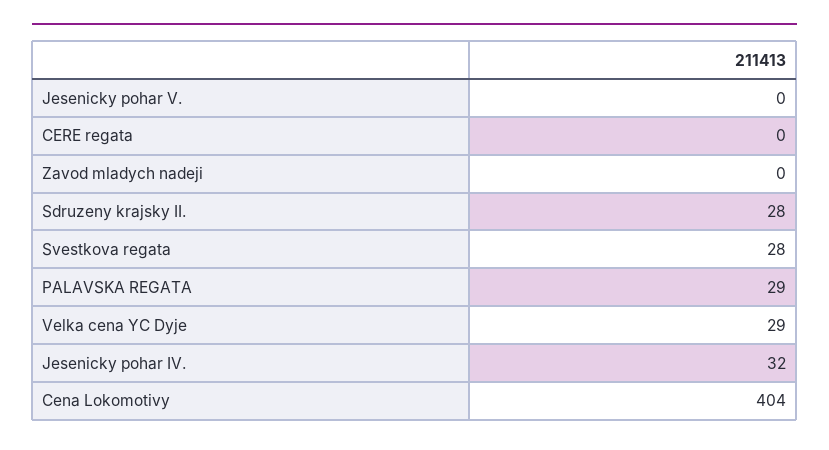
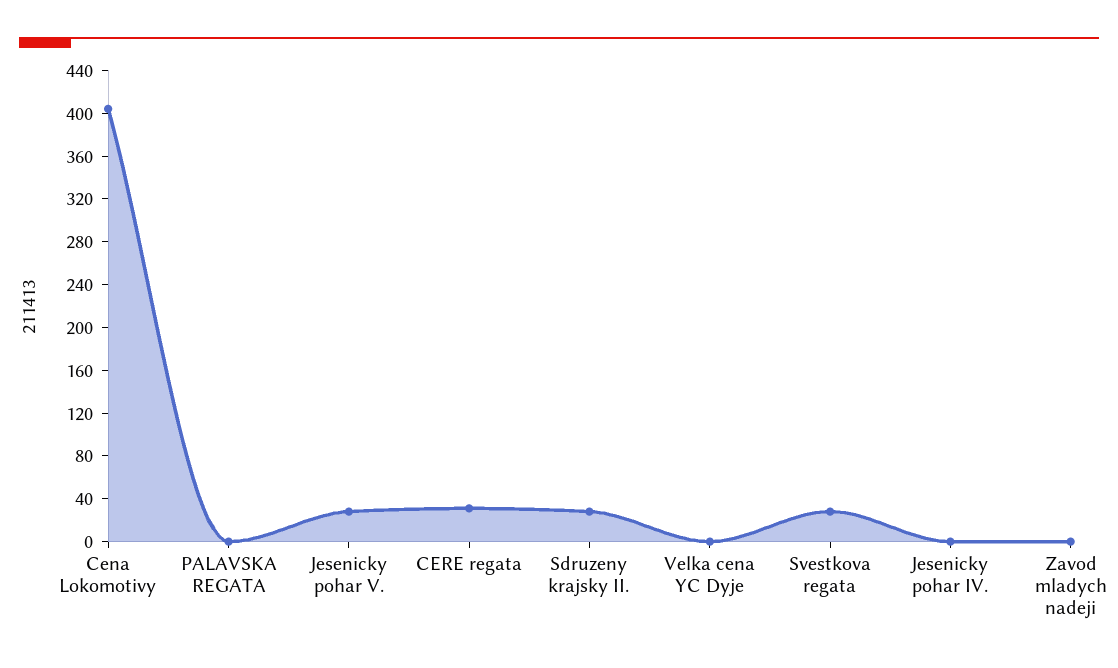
  {
-   "Jesenicky pohar V.": 0,
+   "Jesenicky pohar V.": 30,
-   "CERE regata": 0,
+   "CERE regata": 30,
    "Zavod mladych nadeji": 0,
    "Sdruzeny krajsky II.": 28,
    "Svestkova regata": 28,
-   "PALAVSKA REGATA": 29,
+   "PALAVSKA REGATA": 0,
-   "Velka cena YC Dyje": 29,
+   "Velka cena YC Dyje": 0,
-   "Jesenicky pohar IV.": 32,
+   "Jesenicky pohar IV.": 0,
    "Cena Lokomotivy": 404
  }

